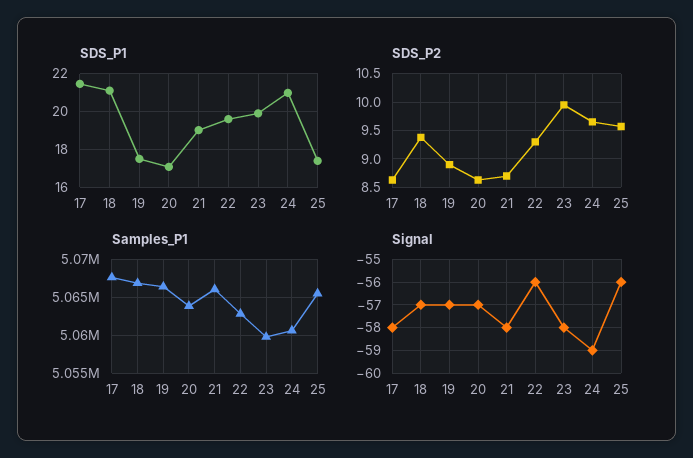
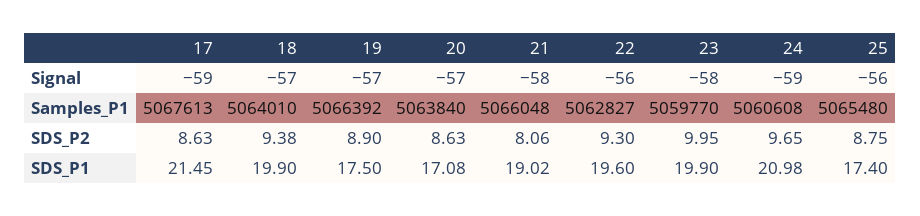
  {
    "SDS_P1": {
      "17": 21.45,
-     "18": 21,
+     "18": 19.9,
      "19": 17.5,
      "20": 17.08,
      "21": 19.02,
      "22": 19.6,
      "23": 19.9,
      "24": 20.98,
      "25": 17.4
    },
    "SDS_P2": {
      "17": 8.63,
      "18": 9.38,
      "19": 8.9,
      "20": 8.63,
-     "21": 8.75,
+     "21": 8.06,
      "22": 9.3,
      "23": 9.95,
      "24": 9.65,
-     "25": 9.5
+     "25": 8.75
    },
    "Samples_P1": {
      "17": 5067613,
-     "18": 5067000,
+     "18": 5064010,
      "19": 5066392,
      "20": 5063840,
      "21": 5066048,
      "22": 5062827,
      "23": 5059770,
      "24": 5060608,
      "25": 5065480
    },
    "Signal": {
-     "17": -58,
+     "17": -59,
      "18": -57,
      "19": -57,
      "20": -57,
      "21": -58,
      "22": -56,
      "23": -58,
      "24": -59,
      "25": -56
    }
  }

